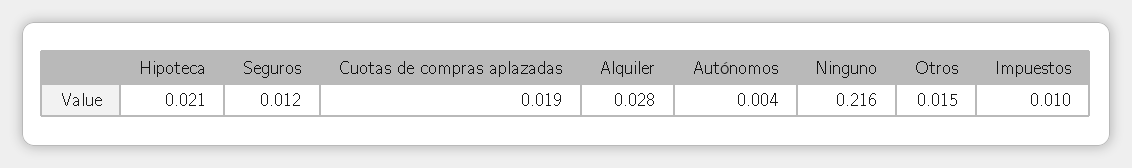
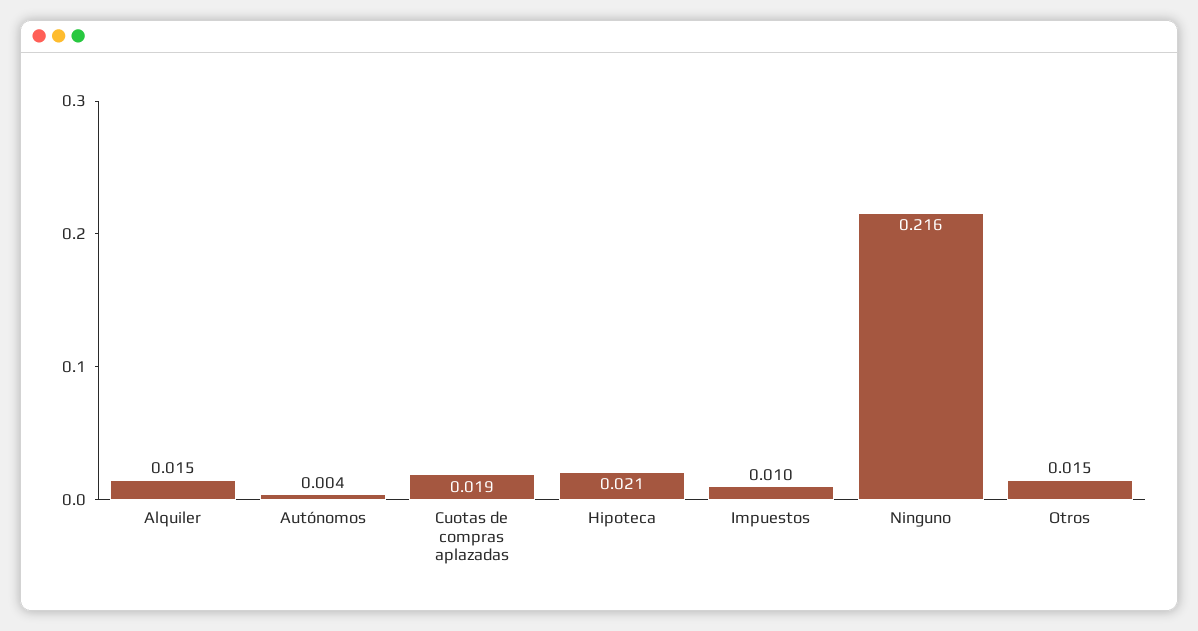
  {
    "Hipoteca": 0.021,
-   "Seguros": 0.012,
    "Cuotas de compras aplazadas": 0.019,
-   "Alquiler": 0.028,
+   "Alquiler": 0.015,
    "Autónomos": 0.004,
    "Ninguno": 0.216,
    "Otros": 0.015,
    "Impuestos": 0.01
  }

